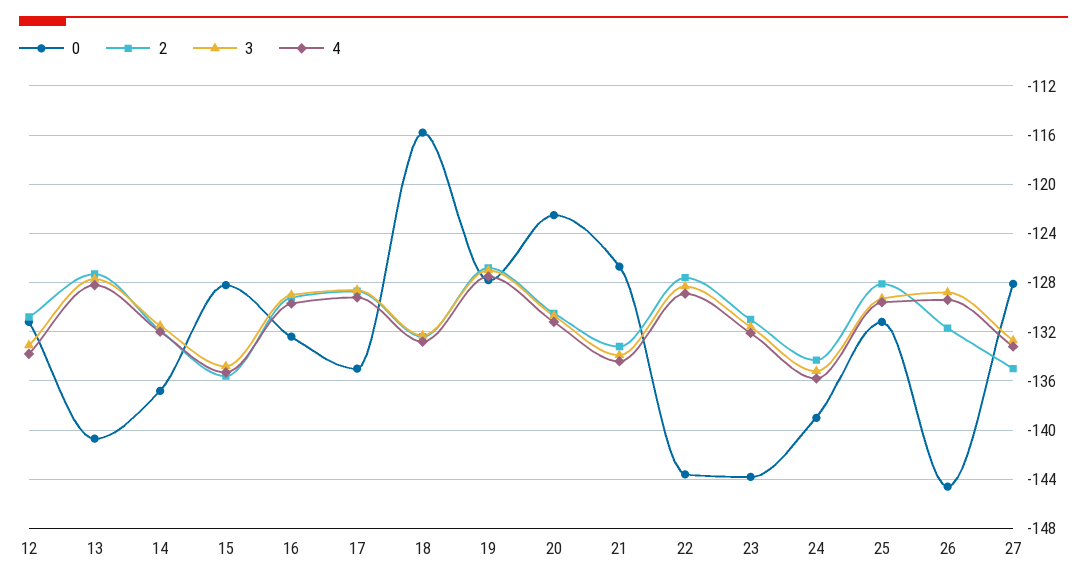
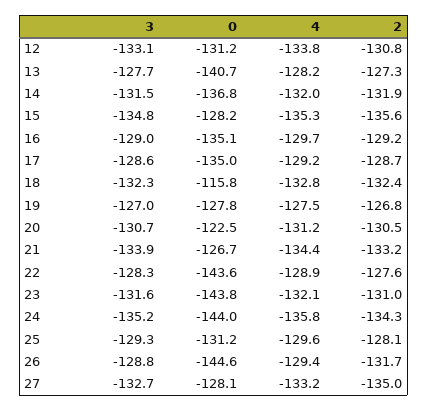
  {
    "0": {
      "12": -131.2,
      "13": -140.7,
      "14": -136.8,
      "15": -128.2,
-     "16": -132.5,
+     "16": -135.1,
      "17": -135,
      "18": -115.8,
      "19": -127.8,
      "20": -122.5,
      "21": -126.7,
      "22": -143.6,
      "23": -143.8,
-     "24": -139,
+     "24": -144,
      "25": -131.2,
      "26": -144.6,
      "27": -128.1
    },
    "2": {
      "12": -130.8,
      "13": -127.3,
      "14": -131.9,
      "15": -135.6,
      "16": -129.2,
      "17": -128.7,
      "18": -132.4,
      "19": -126.8,
      "20": -130.5,
      "21": -133.2,
      "22": -127.6,
      "23": -131,
      "24": -134.3,
      "25": -128.1,
      "26": -131.7,
      "27": -135
    },
    "3": {
      "12": -133.1,
      "13": -127.7,
      "14": -131.5,
      "15": -134.8,
      "16": -129,
      "17": -128.6,
      "18": -132.3,
      "19": -127,
      "20": -130.7,
      "21": -133.9,
      "22": -128.3,
      "23": -131.6,
      "24": -135.2,
      "25": -129.3,
      "26": -128.8,
      "27": -132.7
    },
    "4": {
      "12": -133.8,
      "13": -128.2,
      "14": -132,
      "15": -135.3,
      "16": -129.7,
      "17": -129.2,
      "18": -132.8,
      "19": -127.5,
      "20": -131.2,
      "21": -134.4,
      "22": -128.9,
      "23": -132.1,
      "24": -135.8,
      "25": -129.6,
      "26": -129.4,
      "27": -133.2
    }
  }

